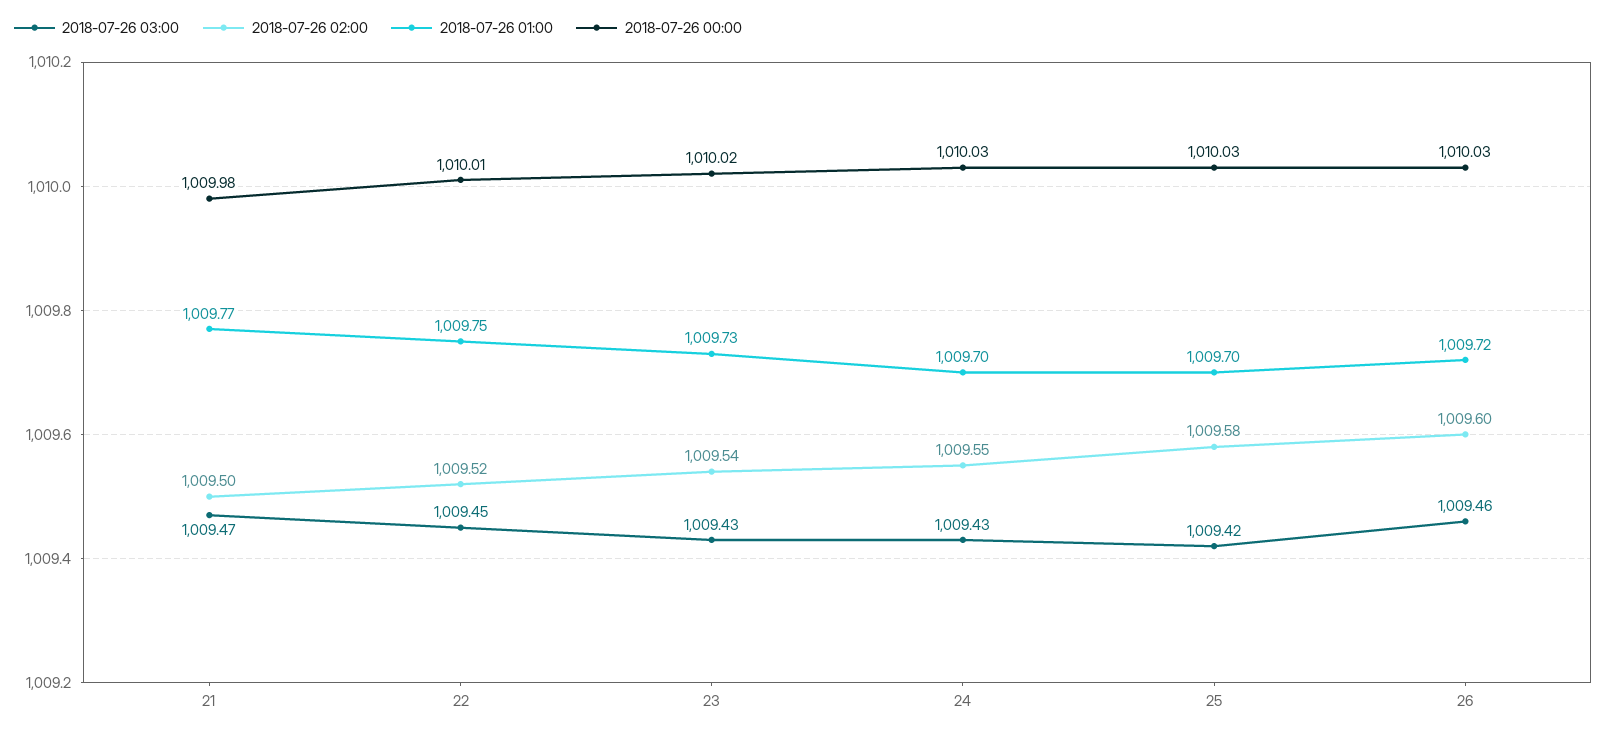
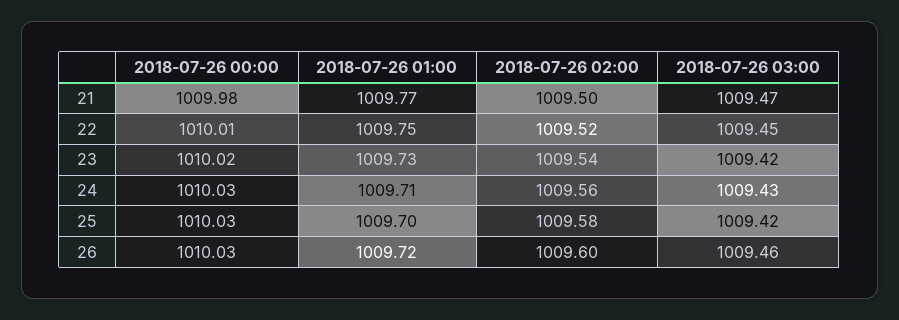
  {
    "2018-07-26 03:00": {
      "21": 1009.47,
      "22": 1009.45,
-     "23": 1009.43,
+     "23": 1009.42,
      "24": 1009.43,
      "25": 1009.42,
      "26": 1009.46
    },
    "2018-07-26 02:00": {
      "21": 1009.5,
      "22": 1009.52,
      "23": 1009.54,
-     "24": 1009.55,
+     "24": 1009.56,
      "25": 1009.58,
      "26": 1009.6
    },
    "2018-07-26 01:00": {
      "21": 1009.77,
      "22": 1009.75,
      "23": 1009.73,
-     "24": 1009.7,
+     "24": 1009.71,
      "25": 1009.7,
      "26": 1009.72
    },
    "2018-07-26 00:00": {
      "21": 1009.98,
      "22": 1010.01,
      "23": 1010.02,
      "24": 1010.03,
      "25": 1010.03,
      "26": 1010.03
    }
  }

